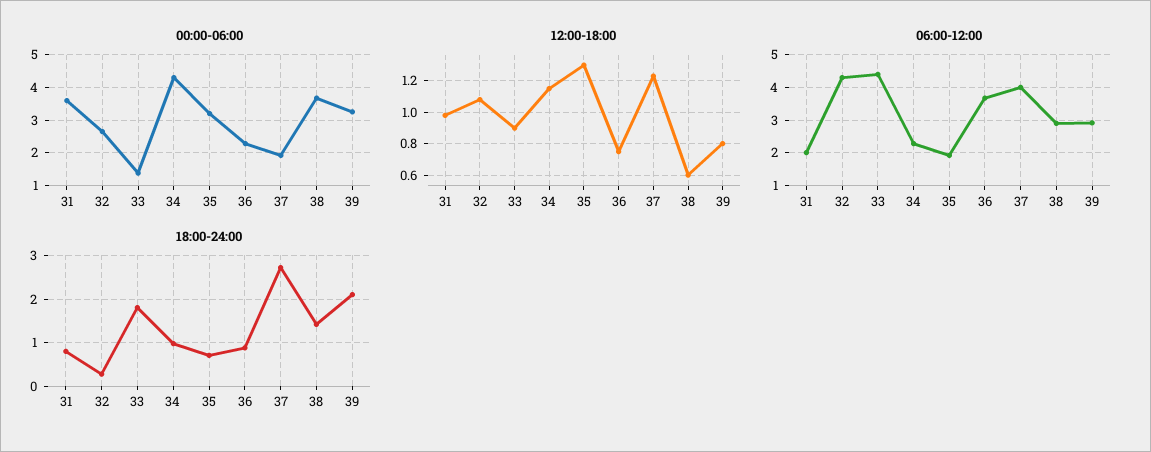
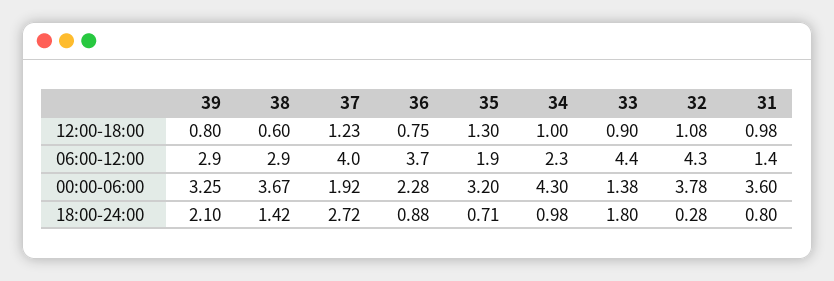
  {
    "00:00-06:00": {
      "31": 3.6,
-     "32": 2.6,
+     "32": 3.78,
      "33": 1.38,
      "34": 4.3,
      "35": 3.2,
      "36": 2.28,
      "37": 1.92,
      "38": 3.67,
      "39": 3.25
    },
    "12:00-18:00": {
      "31": 0.98,
      "32": 1.08,
      "33": 0.9,
-     "34": 1.15,
+     "34": 1,
      "35": 1.3,
      "36": 0.75,
      "37": 1.23,
      "38": 0.6,
      "39": 0.8
    },
    "06:00-12:00": {
-     "31": 2,
+     "31": 1.4,
      "32": 4.3,
      "33": 4.4,
      "34": 2.3,
      "35": 1.9,
      "36": 3.7,
      "37": 4,
      "38": 2.9,
      "39": 2.9
    },
    "18:00-24:00": {
      "31": 0.8,
      "32": 0.28,
      "33": 1.8,
      "34": 0.98,
      "35": 0.71,
      "36": 0.88,
      "37": 2.72,
      "38": 1.42,
      "39": 2.1
    }
  }

